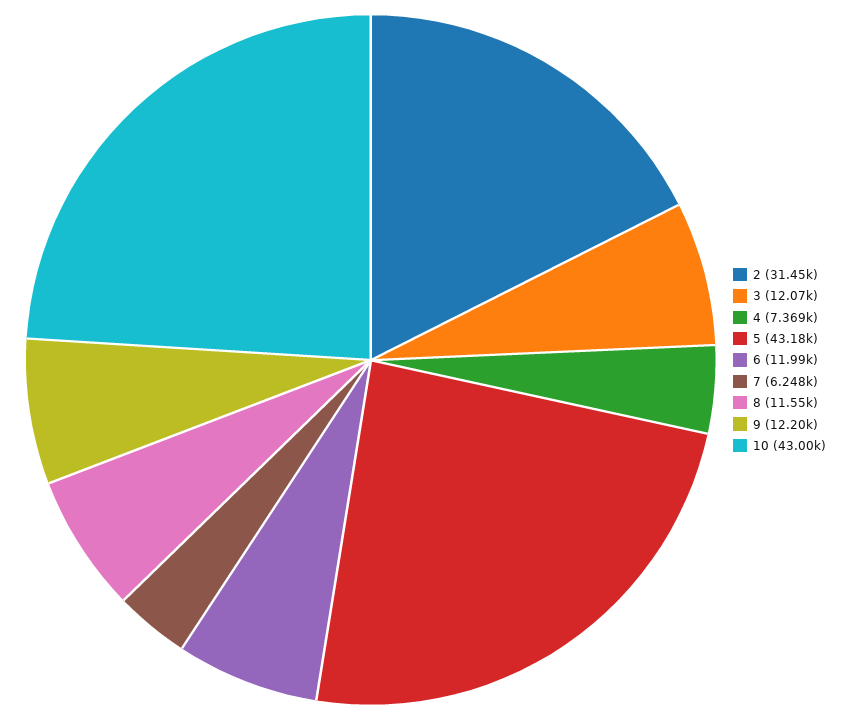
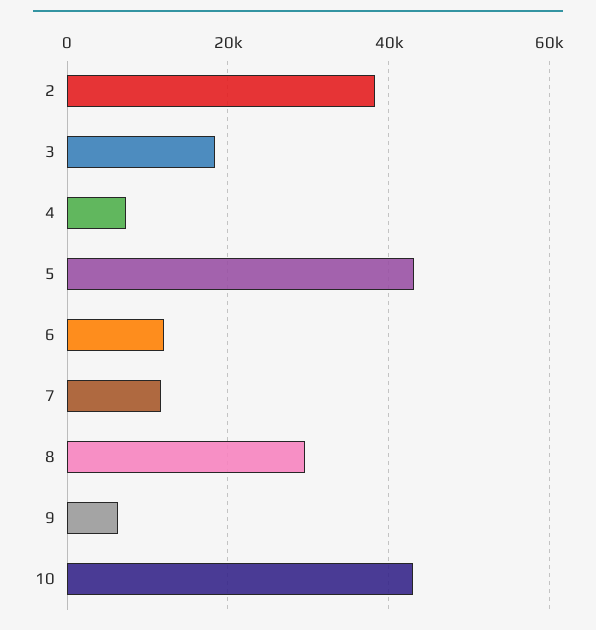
  {
-   "2": 31450,
+   "2": 38000,
-   "3": 12070,
+   "3": 18000,
    "4": 7369,
    "5": 43180,
    "6": 11990,
-   "7": 6248,
+   "7": 12000,
-   "8": 11550,
+   "8": 30000,
-   "9": 12200,
+   "9": 6000,
    "10": 43000
  }

